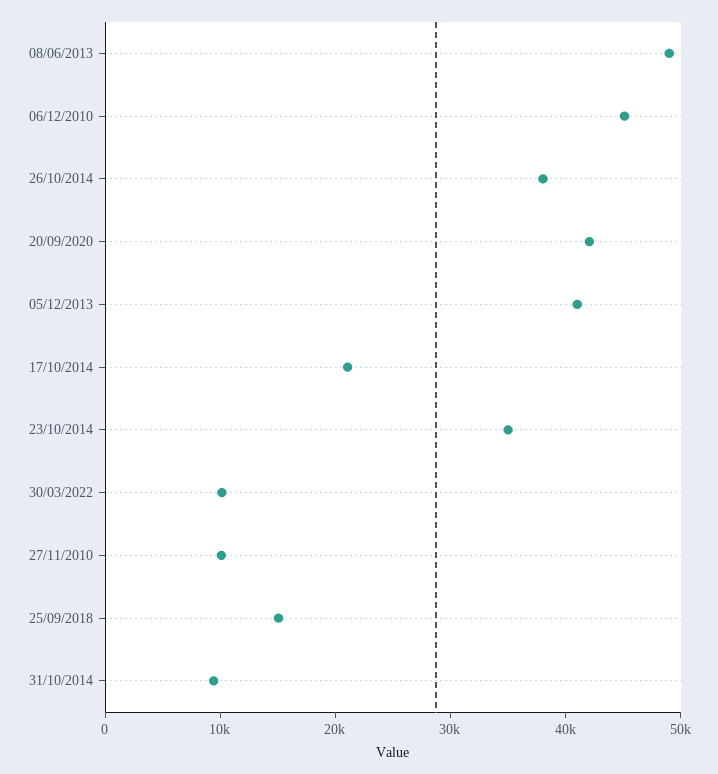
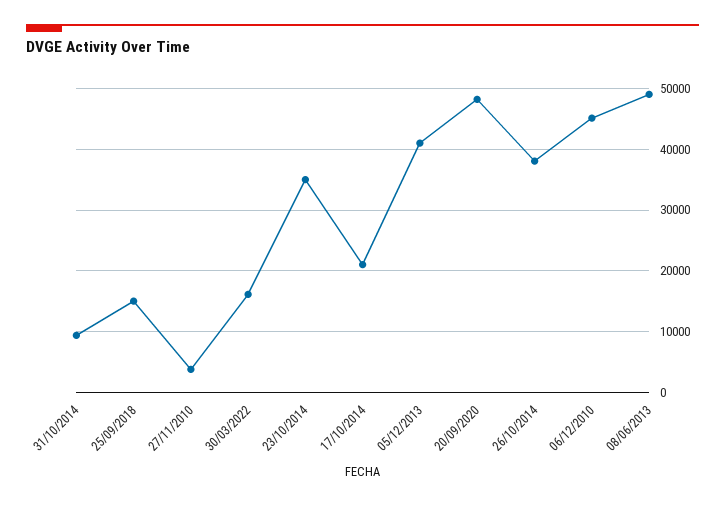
  {
    "08/06/2013": 49000,
    "06/12/2010": 45000,
    "26/10/2014": 38000,
-   "20/09/2020": 42000,
+   "20/09/2020": 48000,
    "05/12/2013": 41000,
    "17/10/2014": 21000,
    "23/10/2014": 35000,
-   "30/03/2022": 10000,
+   "30/03/2022": 16000,
-   "27/11/2010": 10000,
+   "27/11/2010": 4000,
    "25/09/2018": 15000,
    "31/10/2014": 9000
  }

